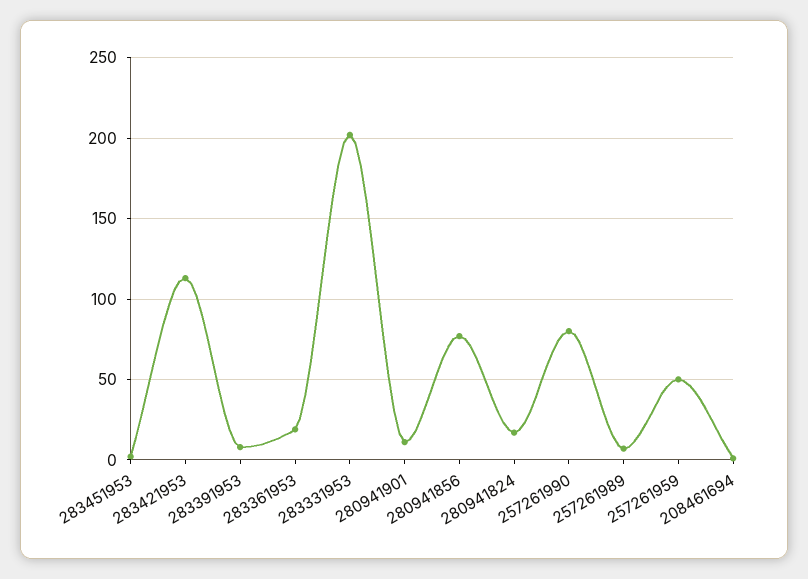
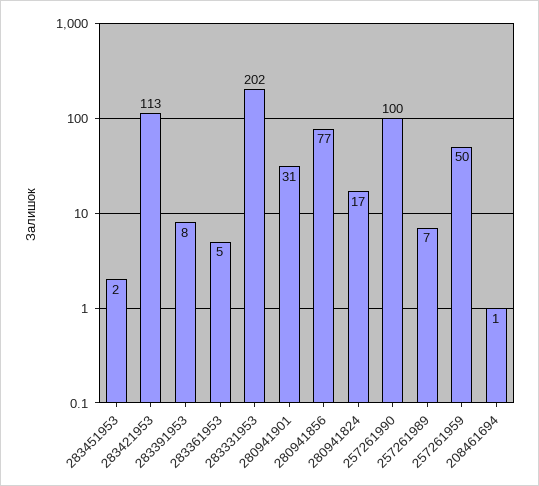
  {
    "283451953": 2,
    "283421953": 113,
    "283391953": 8,
-   "283361953": 20,
+   "283361953": 5,
    "283331953": 202,
-   "280941901": 10,
+   "280941901": 31,
    "280941856": 77,
    "280941824": 17,
-   "257261990": 80,
+   "257261990": 100,
    "257261989": 7,
    "257261959": 50,
    "208461694": 1
  }

